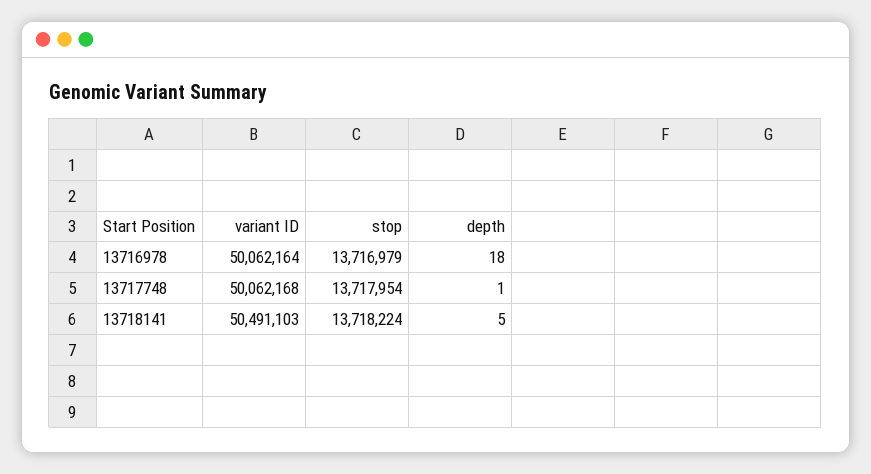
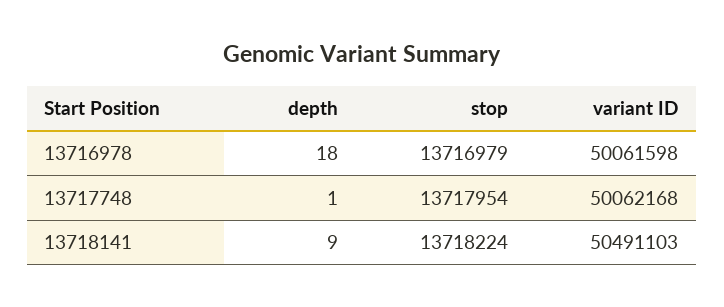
  {
    "variant ID": {
-     "13716978": 50062164,
+     "13716978": 50061598,
      "13717748": 50062168,
      "13718141": 50491103
    },
    "stop": {
      "13716978": 13716979,
      "13717748": 13717954,
      "13718141": 13718224
    },
    "depth": {
      "13716978": 18,
      "13717748": 1,
-     "13718141": 5
+     "13718141": 9
    }
  }

